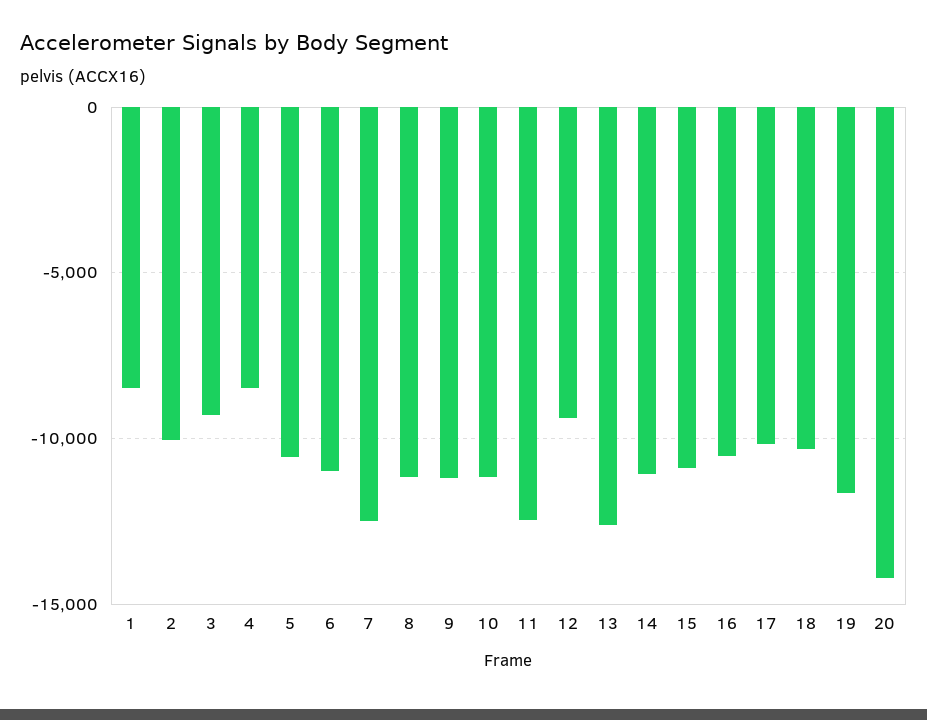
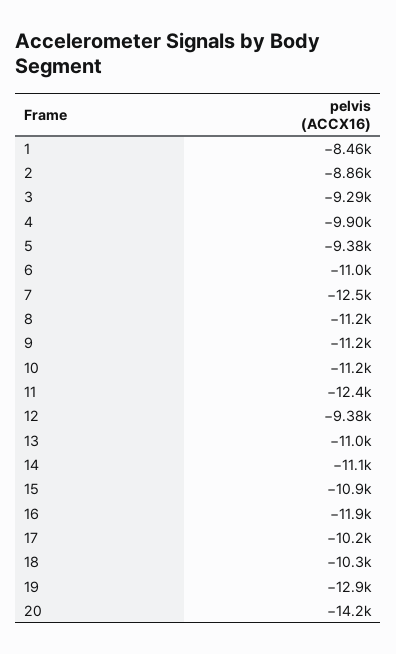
  {
    "1": -8460,
-   "2": -10000,
+   "2": -8860,
    "3": -9290,
-   "4": -8500,
+   "4": -9900,
-   "5": -10500,
+   "5": -9380,
    "6": -11000,
    "7": -12500,
    "8": -11200,
    "9": -11200,
    "10": -11200,
    "11": -12400,
    "12": -9380,
-   "13": -12500,
+   "13": -11000,
    "14": -11100,
    "15": -10900,
-   "16": -10500,
+   "16": -11900,
    "17": -10200,
    "18": -10300,
-   "19": -11500,
+   "19": -12900,
    "20": -14200
  }

